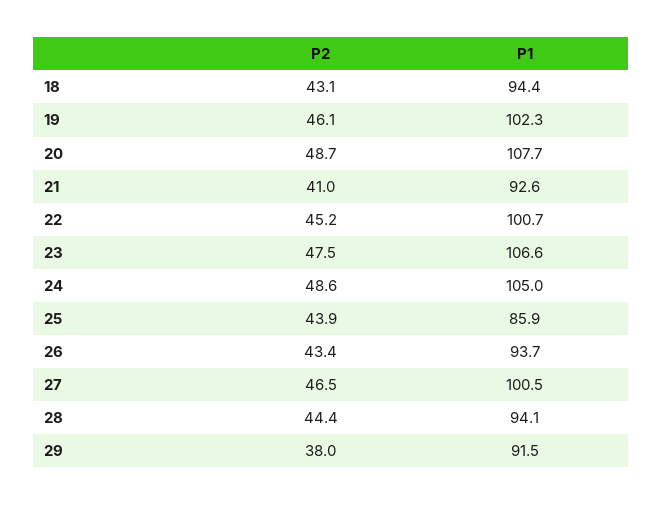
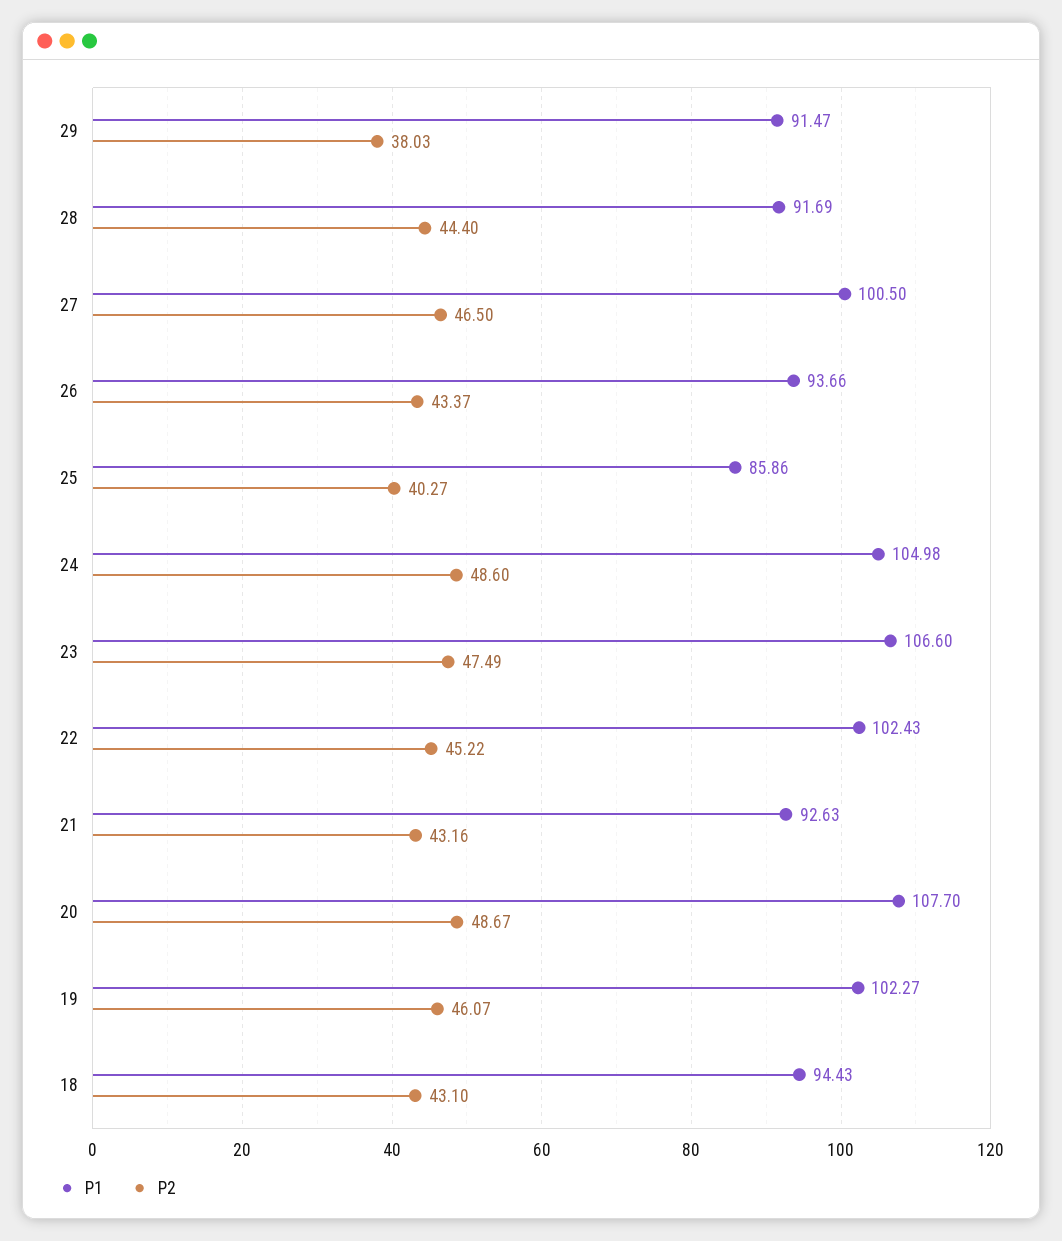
  {
    "P2": {
      "18": 43.1,
      "19": 46.07,
      "20": 48.67,
-     "21": 41,
+     "21": 43.16,
      "22": 45.22,
      "23": 47.49,
      "24": 48.6,
-     "25": 43.9,
+     "25": 40.27,
      "26": 43.37,
      "27": 46.5,
      "28": 44.4,
      "29": 38.03
    },
    "P1": {
      "18": 94.43,
      "19": 102.27,
      "20": 107.7,
      "21": 92.63,
-     "22": 100.7,
+     "22": 102.43,
      "23": 106.6,
      "24": 104.98,
      "25": 85.86,
      "26": 93.66,
      "27": 100.5,
-     "28": 94.1,
+     "28": 91.69,
      "29": 91.47
    }
  }

